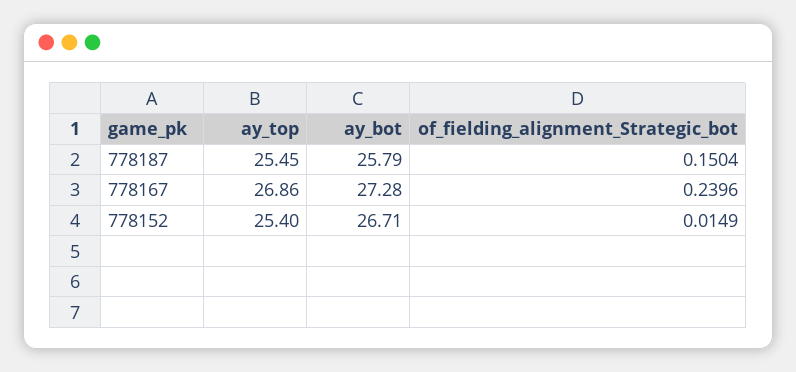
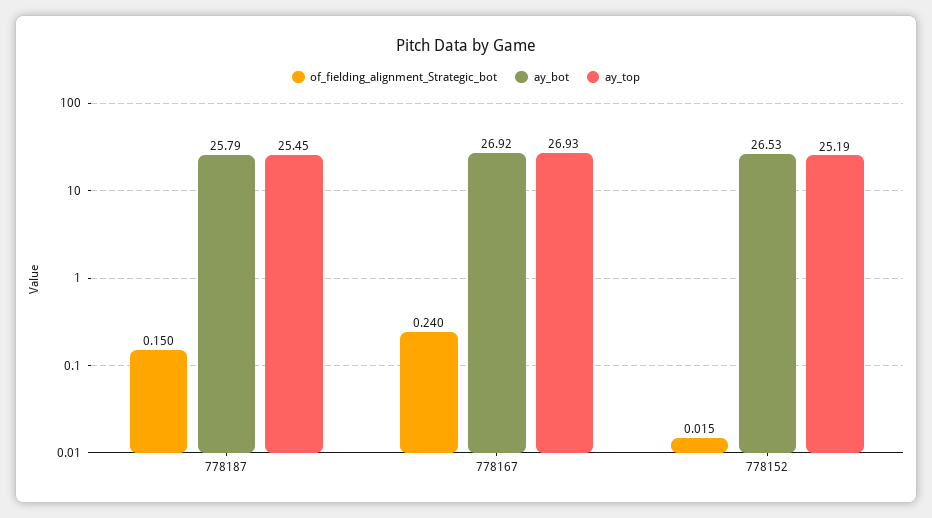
  {
    "ay_top": {
      "778187": 25.45,
-     "778167": 26.86,
+     "778167": 26.93,
-     "778152": 25.4
+     "778152": 25.19
    },
    "ay_bot": {
      "778187": 25.79,
-     "778167": 27.28,
+     "778167": 26.92,
-     "778152": 26.71
+     "778152": 26.53
    },
    "of_fielding_alignment_Strategic_bot": {
      "778187": 0.1504,
      "778167": 0.2396,
      "778152": 0.0149
    }
  }

